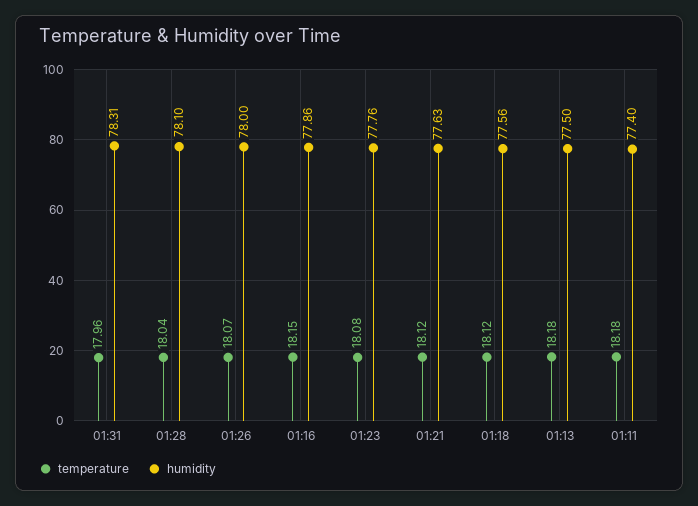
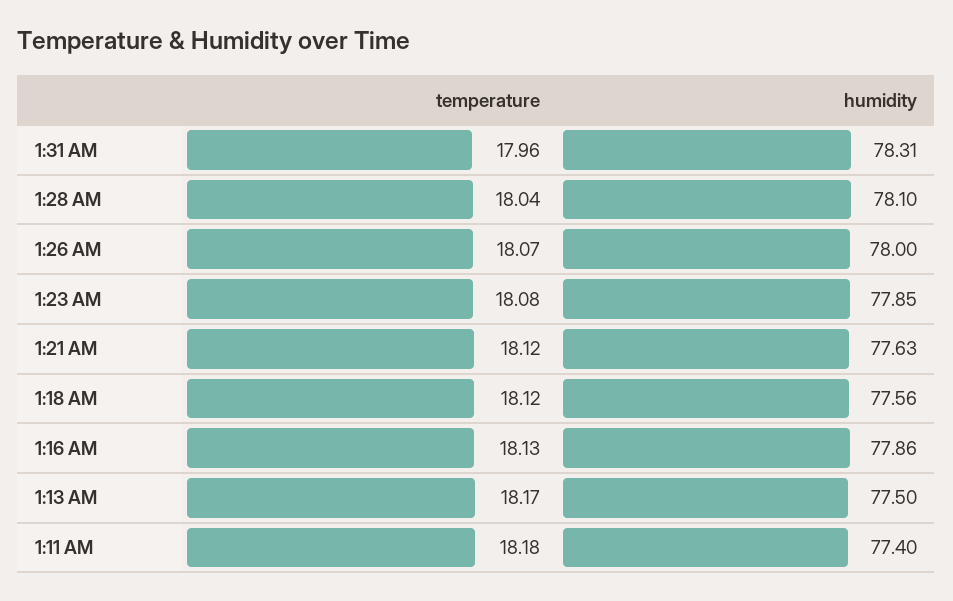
  {
    "temperature": {
      "01:31": 17.96,
      "01:28": 18.04,
      "01:26": 18.07,
-     "01:16": 18.15,
+     "01:16": 18.13,
      "01:23": 18.08,
      "01:21": 18.12,
      "01:18": 18.12,
-     "01:13": 18.18,
+     "01:13": 18.17,
      "01:11": 18.18
    },
    "humidity": {
      "01:31": 78.31,
      "01:28": 78.1,
      "01:26": 78,
      "01:16": 77.86,
-     "01:23": 77.76,
+     "01:23": 77.85,
      "01:21": 77.63,
      "01:18": 77.56,
      "01:13": 77.5,
      "01:11": 77.4
    }
  }

